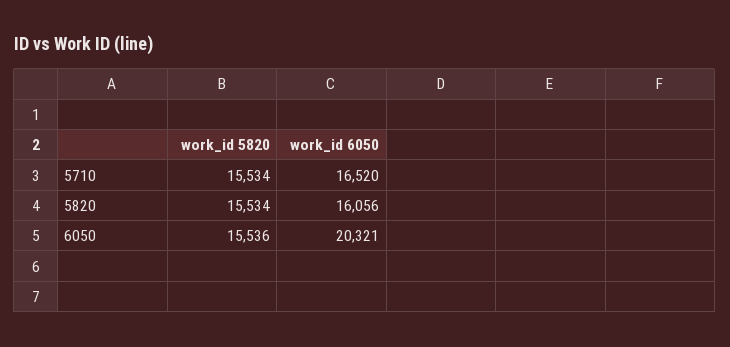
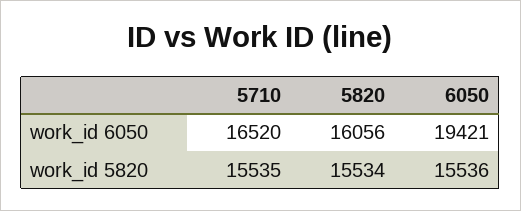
  {
    "work_id 5820": {
-     "5710": 15534,
+     "5710": 15535,
      "5820": 15534,
      "6050": 15536
    },
    "work_id 6050": {
      "5710": 16520,
      "5820": 16056,
-     "6050": 20321
+     "6050": 19421
    }
  }

